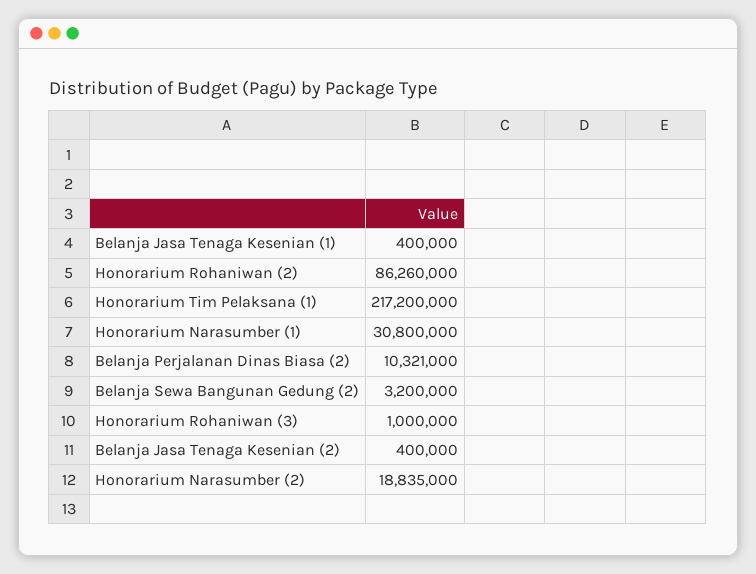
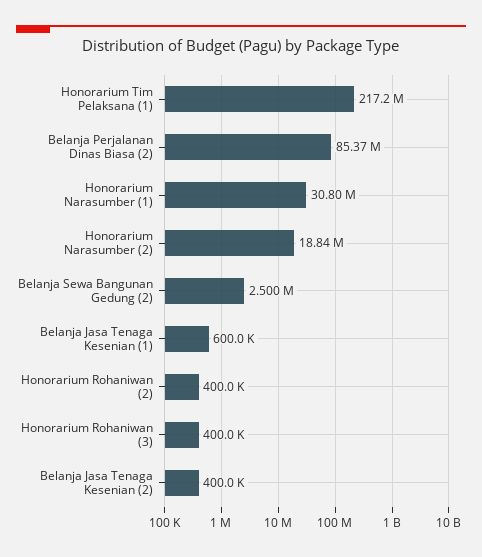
  {
-   "Belanja Jasa Tenaga Kesenian (1)": 400000,
+   "Belanja Jasa Tenaga Kesenian (1)": 600000,
-   "Honorarium Rohaniwan (2)": 86260000,
+   "Honorarium Rohaniwan (2)": 400000,
    "Honorarium Tim Pelaksana (1)": 217200000,
    "Honorarium Narasumber (1)": 30800000,
-   "Belanja Perjalanan Dinas Biasa (2)": 10321000,
+   "Belanja Perjalanan Dinas Biasa (2)": 85370000,
-   "Belanja Sewa Bangunan Gedung (2)": 3200000,
+   "Belanja Sewa Bangunan Gedung (2)": 2500000,
-   "Honorarium Rohaniwan (3)": 1000000,
+   "Honorarium Rohaniwan (3)": 400000,
    "Belanja Jasa Tenaga Kesenian (2)": 400000,
    "Honorarium Narasumber (2)": 18835000
  }

